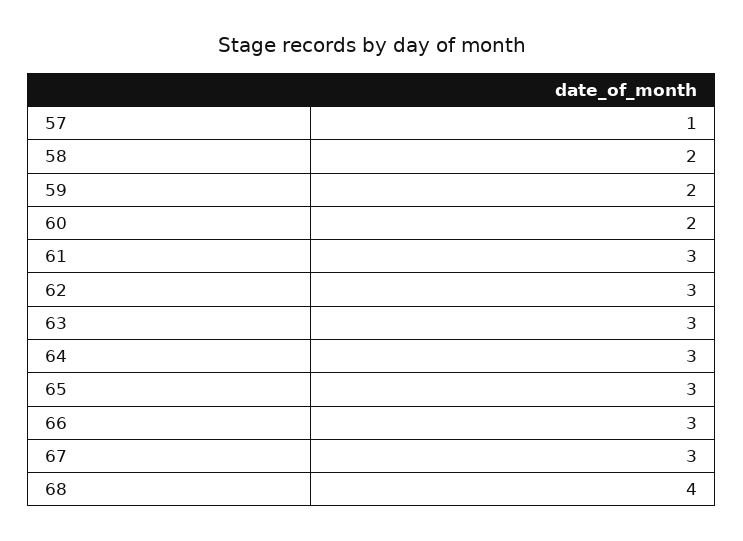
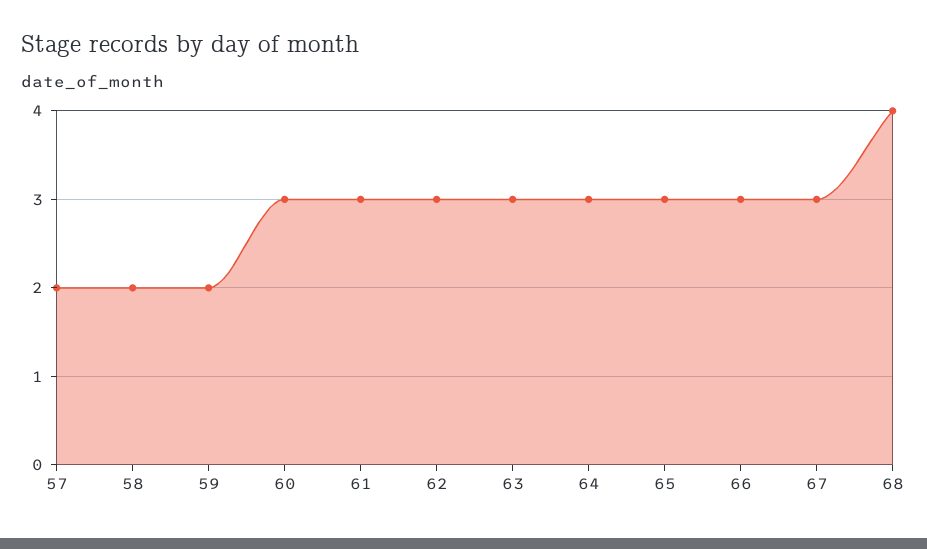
  {
-   "57": 1,
+   "57": 2,
    "58": 2,
    "59": 2,
-   "60": 2,
+   "60": 3,
    "61": 3,
    "62": 3,
    "63": 3,
    "64": 3,
    "65": 3,
    "66": 3,
    "67": 3,
    "68": 4
  }

